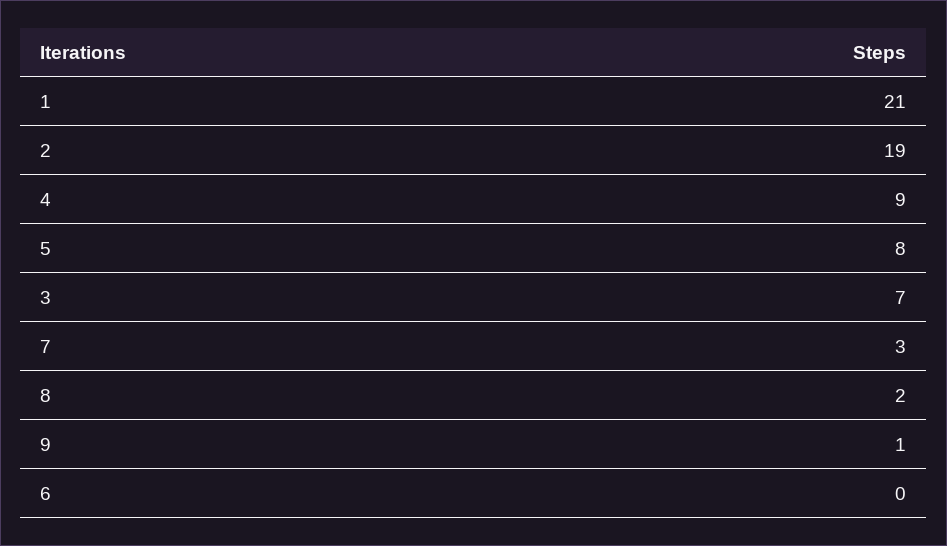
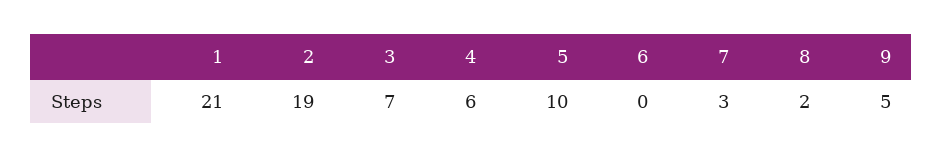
  {
    "1": 21,
    "2": 19,
-   "4": 9,
+   "4": 6,
-   "5": 8,
+   "5": 10,
    "3": 7,
    "7": 3,
    "8": 2,
-   "9": 1,
+   "9": 5,
    "6": 0
  }

